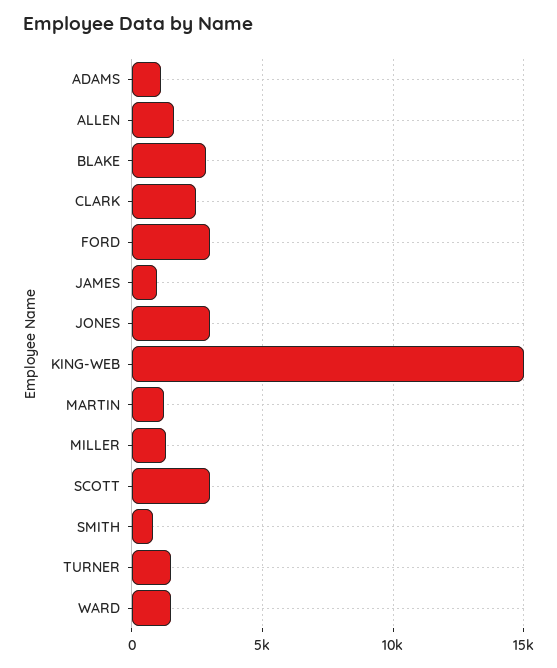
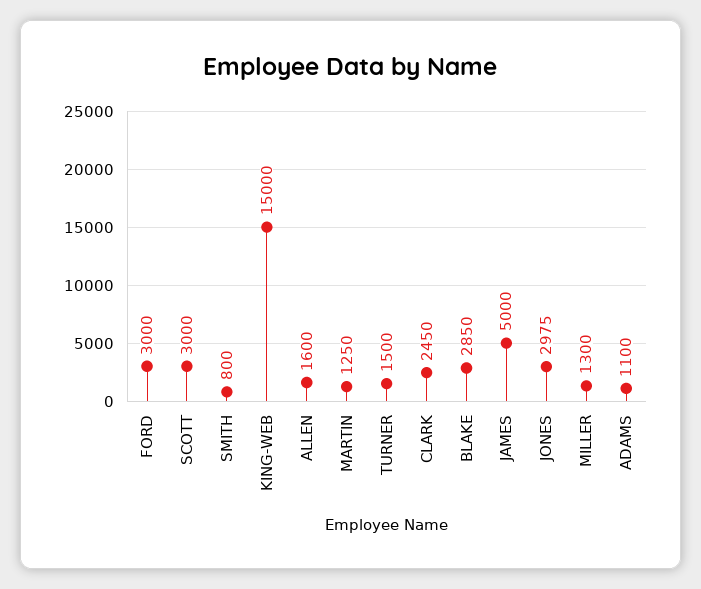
  {
    "ADAMS": 1100,
    "ALLEN": 1600,
    "BLAKE": 2850,
    "CLARK": 2450,
    "FORD": 3000,
-   "JAMES": 1000,
+   "JAMES": 5000,
    "JONES": 2975,
    "KING-WEB": 15000,
    "MARTIN": 1250,
    "MILLER": 1300,
    "SCOTT": 3000,
    "SMITH": 800,
-   "TURNER": 1500,
+   "TURNER": 1500
-   "WARD": 1500
  }

